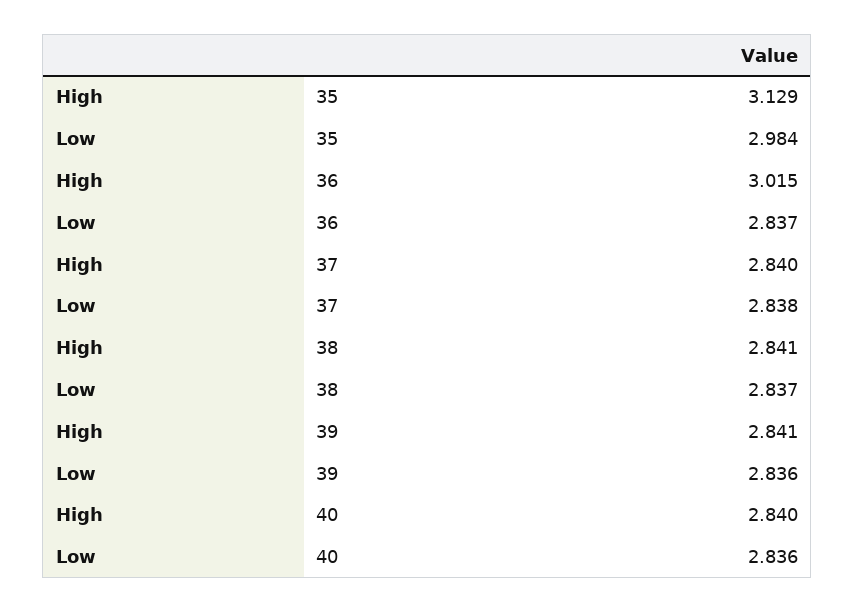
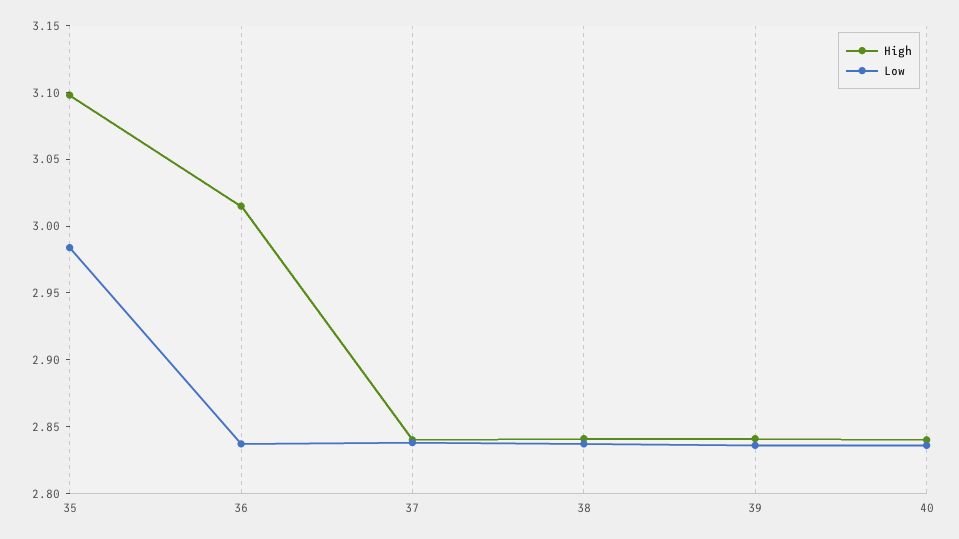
  {
    "High": {
-     "35": 3.129,
+     "35": 3.1,
      "36": 3.015,
      "37": 2.84,
      "38": 2.841,
      "39": 2.841,
      "40": 2.84
    },
    "Low": {
      "35": 2.984,
      "36": 2.837,
      "37": 2.838,
      "38": 2.837,
      "39": 2.836,
      "40": 2.836
    }
  }

